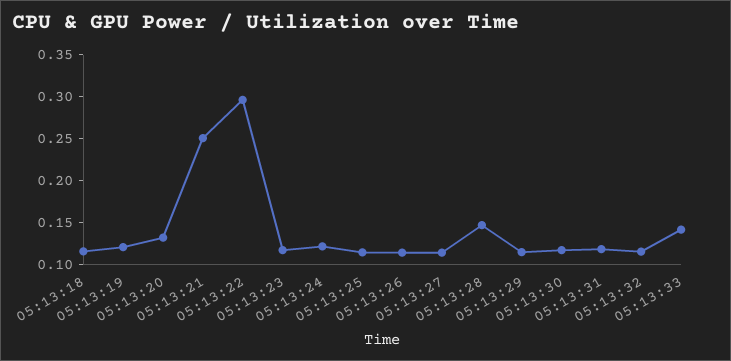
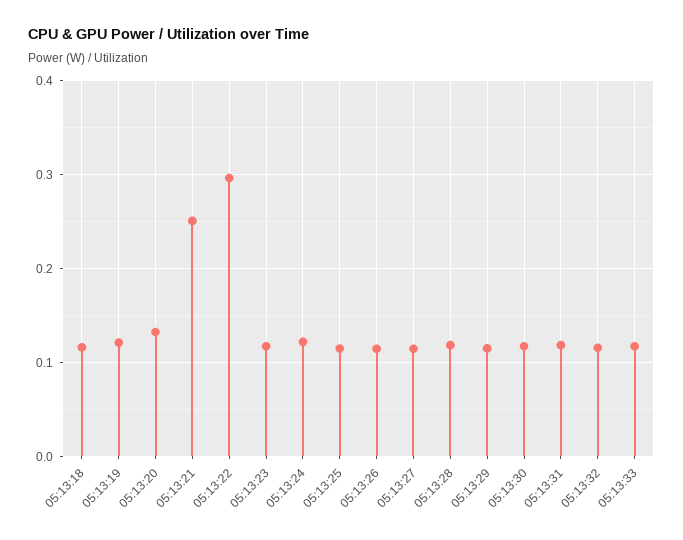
  {
    "05:13:18": 0.12,
    "05:13:19": 0.12,
    "05:13:20": 0.13,
    "05:13:21": 0.25,
    "05:13:22": 0.3,
    "05:13:23": 0.12,
    "05:13:24": 0.12,
    "05:13:25": 0.11,
    "05:13:26": 0.11,
    "05:13:27": 0.11,
-   "05:13:28": 0.15,
+   "05:13:28": 0.12,
    "05:13:29": 0.12,
    "05:13:30": 0.12,
    "05:13:31": 0.12,
    "05:13:32": 0.12,
-   "05:13:33": 0.14
+   "05:13:33": 0.12
  }

